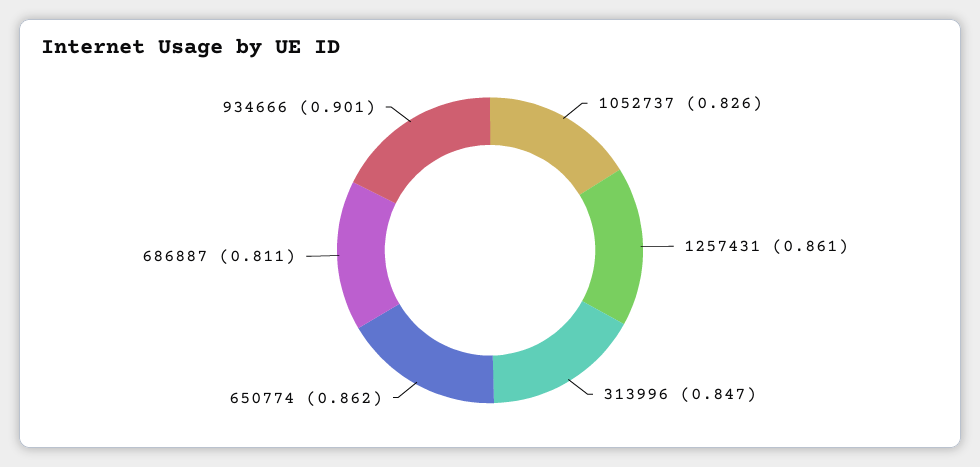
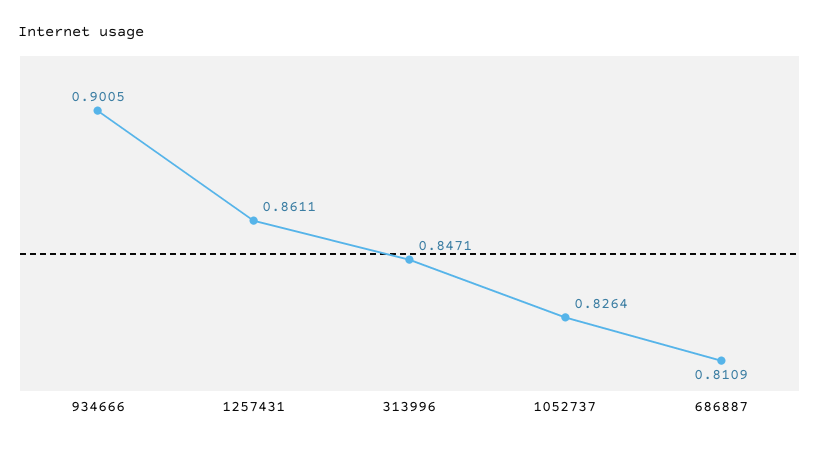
  {
    "1052737": 0.8264,
    "1257431": 0.8611,
    "313996": 0.8471,
-   "650774": 0.862,
    "686887": 0.8109,
    "934666": 0.9005
  }

